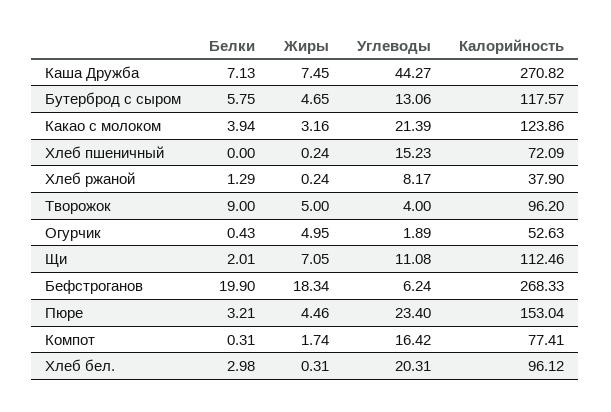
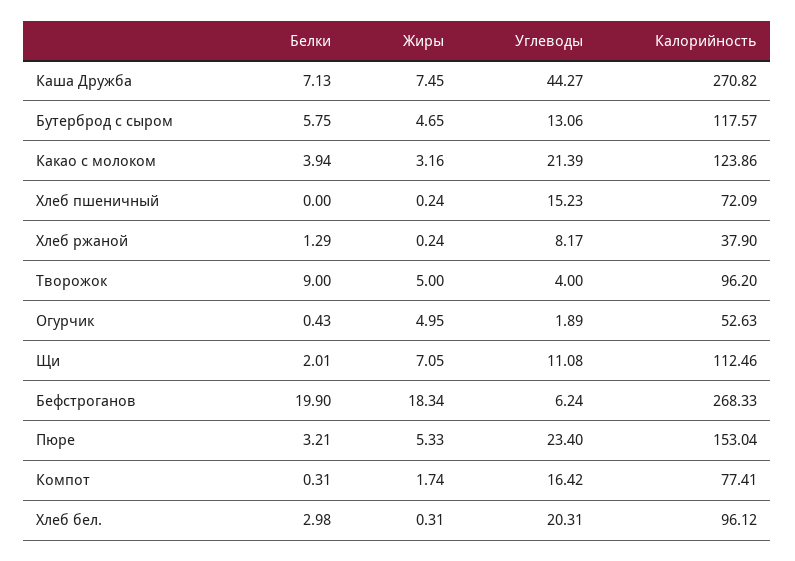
  {
    "Белки": {
      "Каша Дружба": 7.13,
      "Бутерброд с сыром": 5.75,
      "Какао с молоком": 3.94,
      "Хлеб пшеничный": 0,
      "Хлеб ржаной": 1.29,
      "Творожок": 9,
      "Огурчик": 0.43,
      "Щи": 2.01,
      "Бефстроганов": 19.9,
      "Пюре": 3.21,
      "Компот": 0.31,
      "Хлеб бел.": 2.98
    },
    "Жиры": {
      "Каша Дружба": 7.45,
      "Бутерброд с сыром": 4.65,
      "Какао с молоком": 3.16,
      "Хлеб пшеничный": 0.24,
      "Хлеб ржаной": 0.24,
      "Творожок": 5,
      "Огурчик": 4.95,
      "Щи": 7.05,
      "Бефстроганов": 18.34,
-     "Пюре": 4.46,
+     "Пюре": 5.33,
      "Компот": 1.74,
      "Хлеб бел.": 0.31
    },
    "Углеводы": {
      "Каша Дружба": 44.27,
      "Бутерброд с сыром": 13.06,
      "Какао с молоком": 21.39,
      "Хлеб пшеничный": 15.23,
      "Хлеб ржаной": 8.17,
      "Творожок": 4,
      "Огурчик": 1.89,
      "Щи": 11.08,
      "Бефстроганов": 6.24,
      "Пюре": 23.4,
      "Компот": 16.42,
      "Хлеб бел.": 20.31
    },
    "Калорийность": {
      "Каша Дружба": 270.82,
      "Бутерброд с сыром": 117.57,
      "Какао с молоком": 123.86,
      "Хлеб пшеничный": 72.09,
      "Хлеб ржаной": 37.9,
      "Творожок": 96.2,
      "Огурчик": 52.63,
      "Щи": 112.46,
      "Бефстроганов": 268.33,
      "Пюре": 153.04,
      "Компот": 77.41,
      "Хлеб бел.": 96.12
    }
  }

